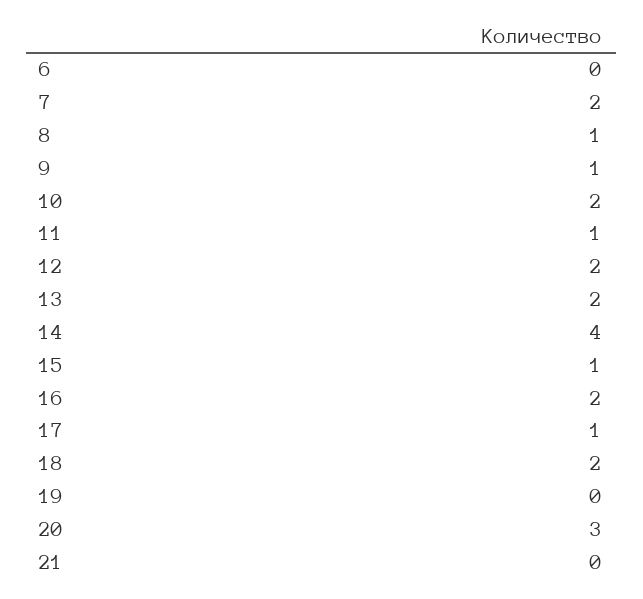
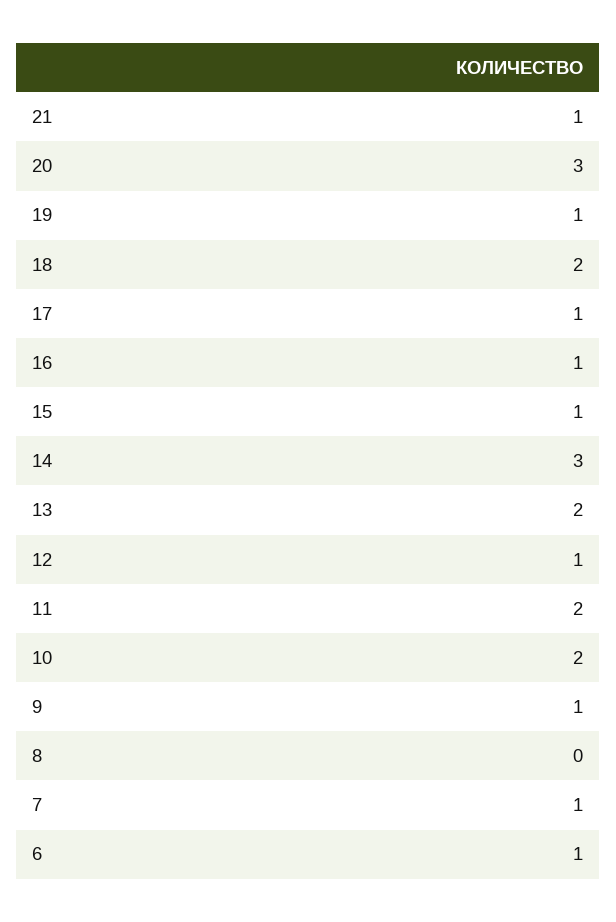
  {
-   "6": 0,
+   "6": 1,
-   "7": 2,
+   "7": 1,
-   "8": 1,
+   "8": 0,
    "9": 1,
    "10": 2,
-   "11": 1,
+   "11": 2,
-   "12": 2,
+   "12": 1,
    "13": 2,
-   "14": 4,
+   "14": 3,
    "15": 1,
-   "16": 2,
+   "16": 1,
    "17": 1,
    "18": 2,
-   "19": 0,
+   "19": 1,
    "20": 3,
-   "21": 0
+   "21": 1
  }

